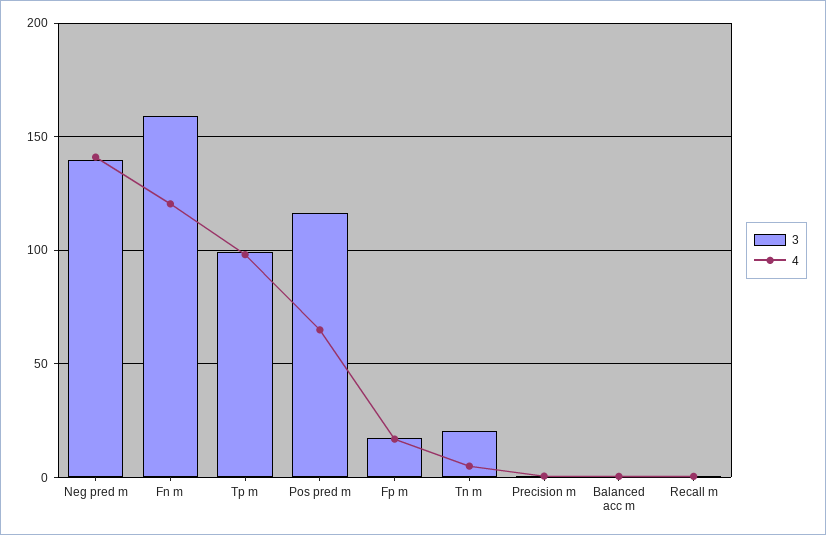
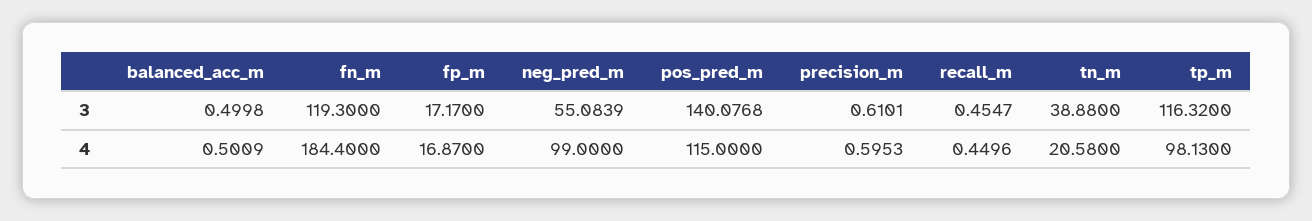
  {
    "3": {
-     "Neg pred m": 140,
+     "Neg pred m": 55.0839,
-     "Fn m": 160,
+     "Fn m": 119.3,
-     "Tp m": 100,
+     "Tp m": 116.32,
-     "Pos pred m": 115,
+     "Pos pred m": 140.0768,
      "Fp m": 17.17,
-     "Tn m": 20,
+     "Tn m": 38.88,
      "Precision m": 0.6101,
      "Balanced acc m": 0.4998,
      "Recall m": 0.4547
    },
    "4": {
-     "Neg pred m": 140,
+     "Neg pred m": 99,
-     "Fn m": 120,
+     "Fn m": 184.4,
      "Tp m": 98.13,
-     "Pos pred m": 65,
+     "Pos pred m": 115,
      "Fp m": 16.87,
-     "Tn m": 5,
+     "Tn m": 20.58,
      "Precision m": 0.5953,
      "Balanced acc m": 0.5009,
      "Recall m": 0.4496
    }
  }

